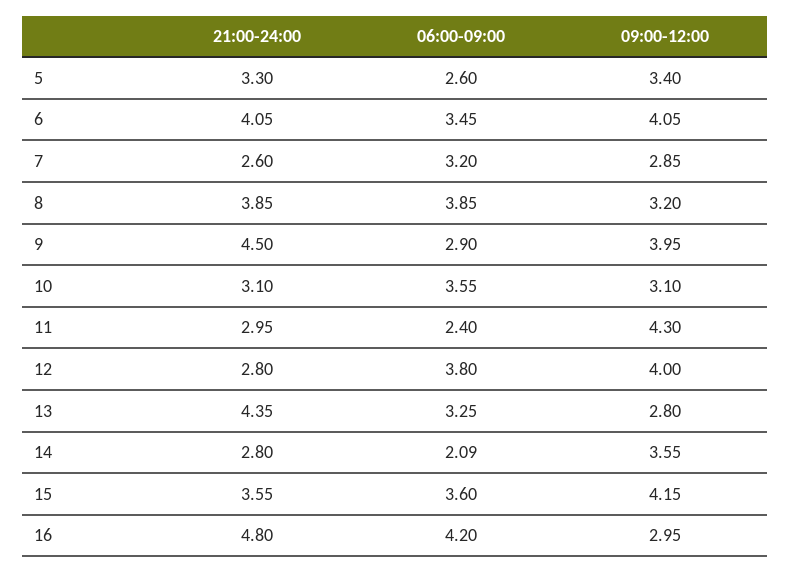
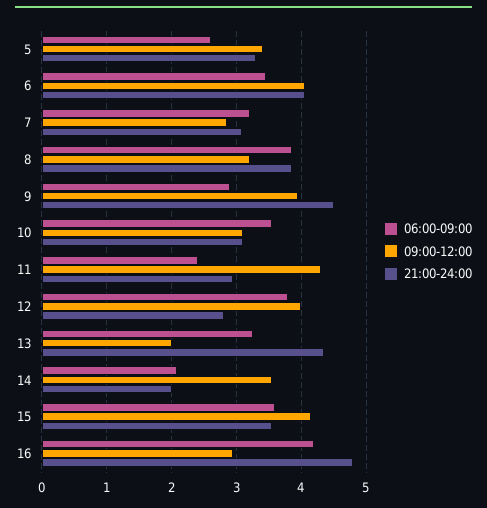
  {
    "21:00-24:00": {
      "5": 3.3,
      "6": 4.05,
-     "7": 2.6,
+     "7": 3.1,
      "8": 3.85,
      "9": 4.5,
      "10": 3.1,
      "11": 2.95,
      "12": 2.8,
      "13": 4.35,
-     "14": 2.8,
+     "14": 2,
      "15": 3.55,
      "16": 4.8
    },
    "06:00-09:00": {
      "5": 2.6,
      "6": 3.45,
      "7": 3.2,
      "8": 3.85,
      "9": 2.9,
      "10": 3.55,
      "11": 2.4,
      "12": 3.8,
      "13": 3.25,
      "14": 2.09,
      "15": 3.6,
      "16": 4.2
    },
    "09:00-12:00": {
      "5": 3.4,
      "6": 4.05,
      "7": 2.85,
      "8": 3.2,
      "9": 3.95,
      "10": 3.1,
      "11": 4.3,
      "12": 4,
-     "13": 2.8,
+     "13": 2,
      "14": 3.55,
      "15": 4.15,
      "16": 2.95
    }
  }

